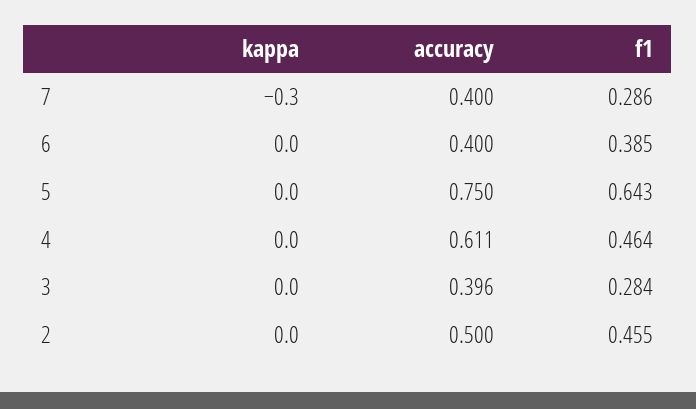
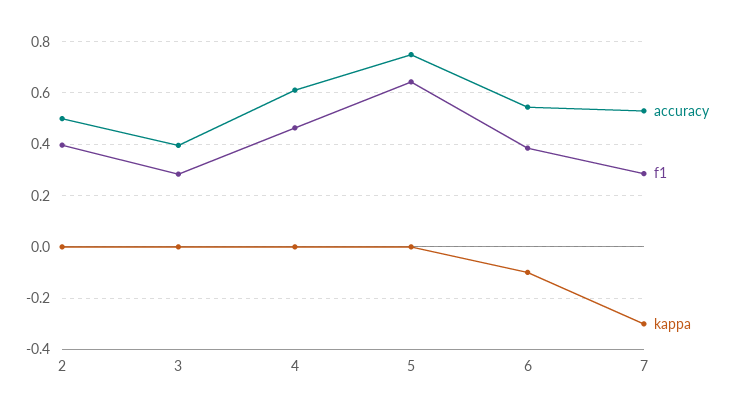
  {
    "kappa": {
      "7": -0.3,
-     "6": 0,
+     "6": -0.1,
      "5": 0,
      "4": 0,
      "3": 0,
      "2": 0
    },
    "accuracy": {
-     "7": 0.4,
+     "7": 0.525,
-     "6": 0.4,
+     "6": 0.55,
      "5": 0.75,
      "4": 0.611,
      "3": 0.396,
      "2": 0.5
    },
    "f1": {
      "7": 0.286,
      "6": 0.385,
      "5": 0.643,
      "4": 0.464,
      "3": 0.284,
-     "2": 0.455
+     "2": 0.4
    }
  }

